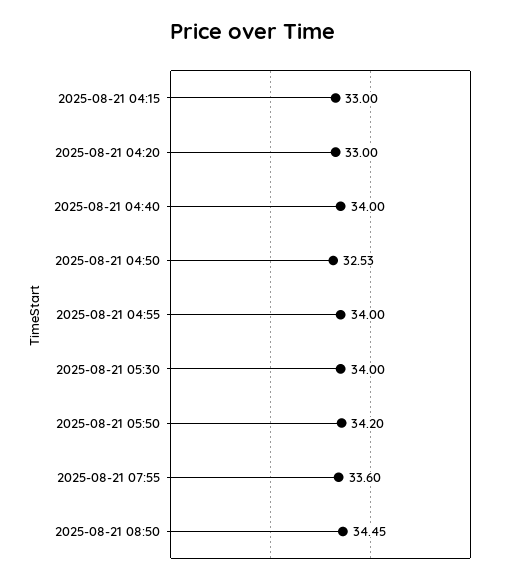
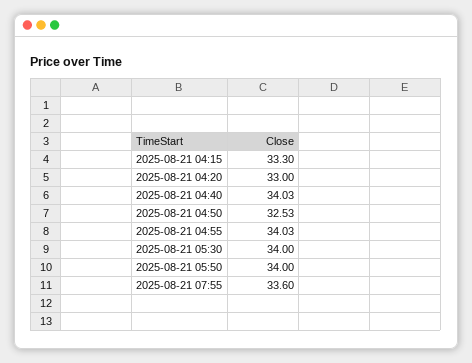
  {
-   "2025-08-21 04:15": 33,
+   "2025-08-21 04:15": 33.3,
    "2025-08-21 04:20": 33,
-   "2025-08-21 04:40": 34,
+   "2025-08-21 04:40": 34.03,
    "2025-08-21 04:50": 32.53,
-   "2025-08-21 04:55": 34,
+   "2025-08-21 04:55": 34.03,
    "2025-08-21 05:30": 34,
-   "2025-08-21 05:50": 34.2,
+   "2025-08-21 05:50": 34,
-   "2025-08-21 07:55": 33.6,
+   "2025-08-21 07:55": 33.6
-   "2025-08-21 08:50": 34.45
  }

